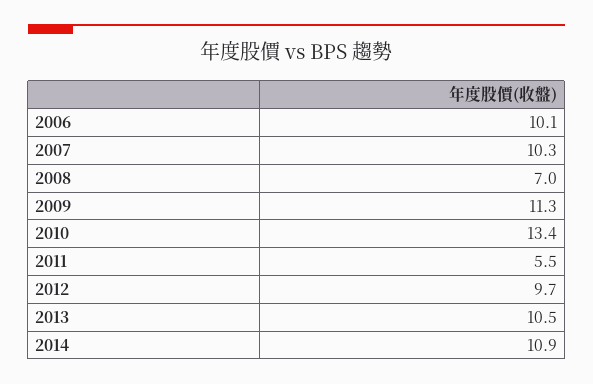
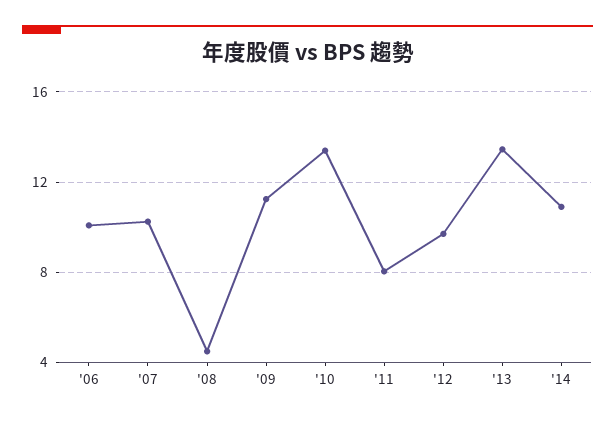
  {
    "2006": 10.1,
    "2007": 10.3,
-   "2008": 7,
+   "2008": 4.5,
    "2009": 11.3,
    "2010": 13.4,
-   "2011": 5.5,
+   "2011": 8,
    "2012": 9.7,
-   "2013": 10.5,
+   "2013": 13.5,
    "2014": 10.9
  }

